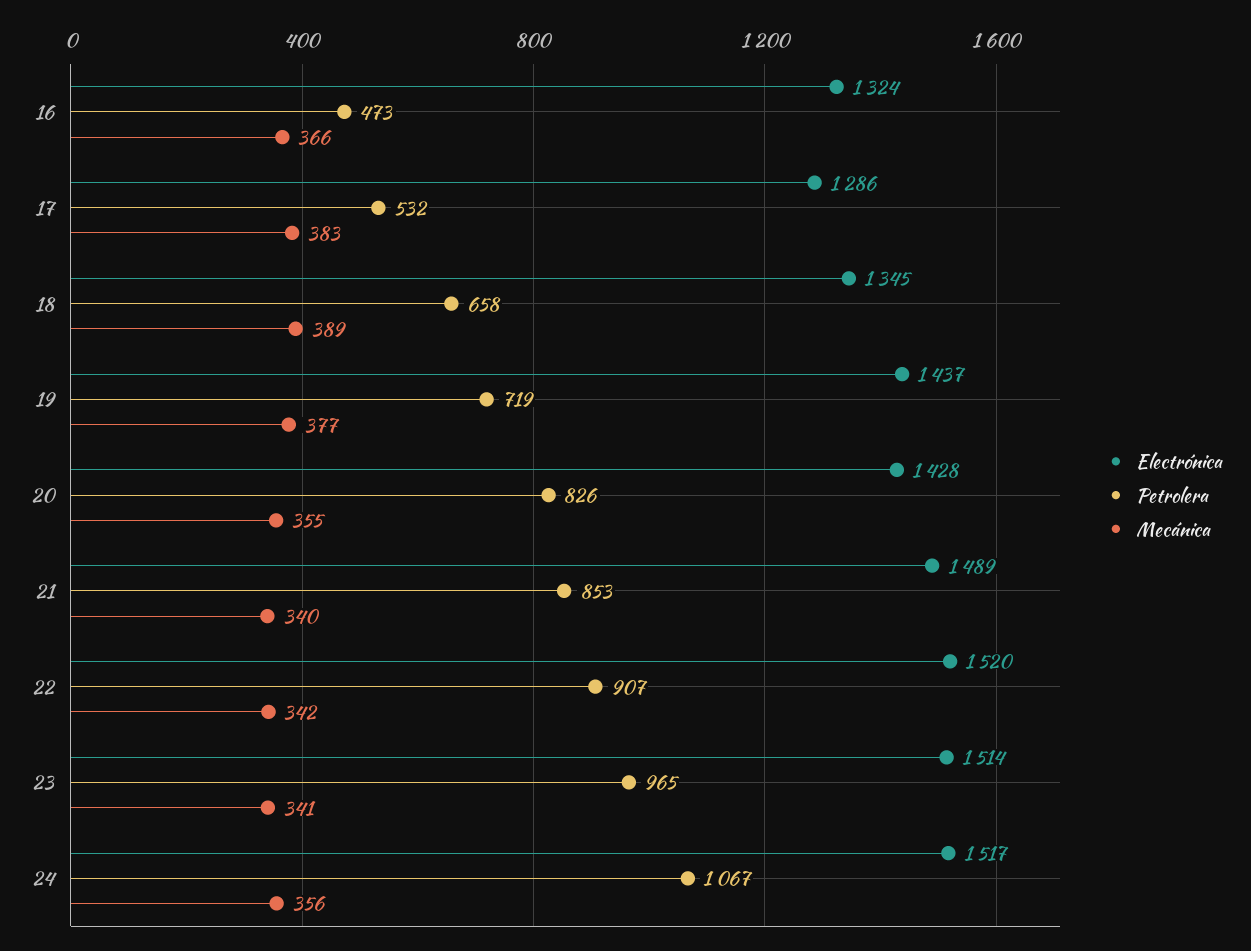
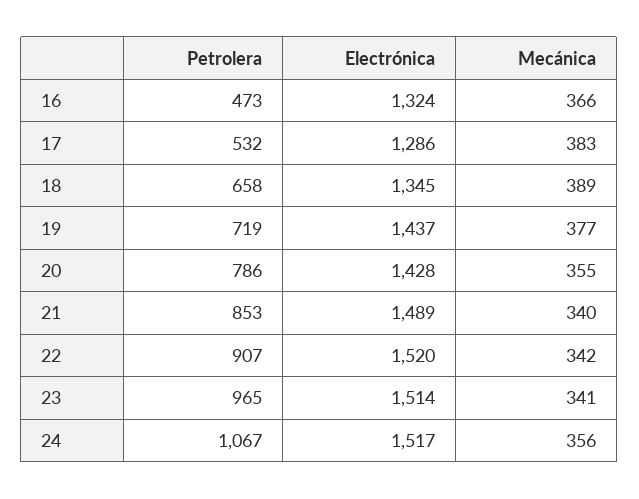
  {
    "Electrónica": {
      "16": 1324,
      "17": 1286,
      "18": 1345,
      "19": 1437,
      "20": 1428,
      "21": 1489,
      "22": 1520,
      "23": 1514,
      "24": 1517
    },
    "Petrolera": {
      "16": 473,
      "17": 532,
      "18": 658,
      "19": 719,
-     "20": 826,
+     "20": 786,
      "21": 853,
      "22": 907,
      "23": 965,
      "24": 1067
    },
    "Mecánica": {
      "16": 366,
      "17": 383,
      "18": 389,
      "19": 377,
      "20": 355,
      "21": 340,
      "22": 342,
      "23": 341,
      "24": 356
    }
  }

